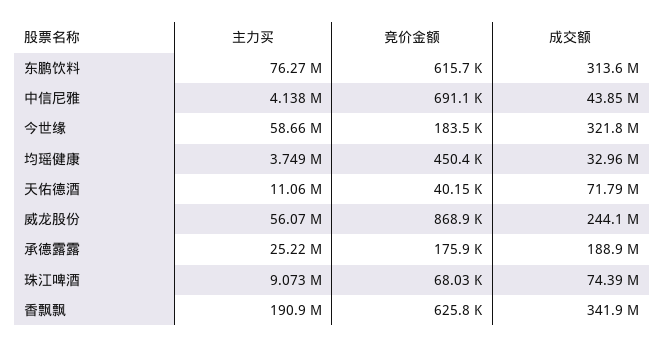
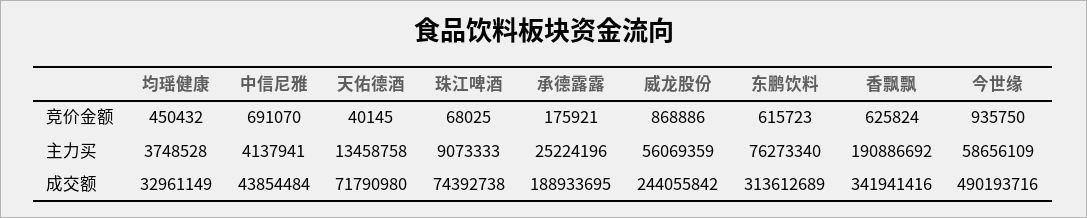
  {
    "主力买": {
      "东鹏饮料": 76273340,
      "中信尼雅": 4137941,
      "今世缘": 58656109,
      "均瑶健康": 3748528,
-     "天佑德酒": 11060000,
+     "天佑德酒": 13458758,
      "威龙股份": 56069359,
      "承德露露": 25224196,
      "珠江啤酒": 9073333,
      "香飘飘": 190886692
    },
    "竞价金额": {
      "东鹏饮料": 615723,
      "中信尼雅": 691070,
-     "今世缘": 183500,
+     "今世缘": 935750,
      "均瑶健康": 450432,
      "天佑德酒": 40145,
      "威龙股份": 868886,
      "承德露露": 175921,
      "珠江啤酒": 68025,
      "香飘飘": 625824
    },
    "成交额": {
      "东鹏饮料": 313612689,
      "中信尼雅": 43854484,
-     "今世缘": 321800000,
+     "今世缘": 490193716,
      "均瑶健康": 32961149,
      "天佑德酒": 71790980,
      "威龙股份": 244055842,
      "承德露露": 188933695,
      "珠江啤酒": 74392738,
      "香飘飘": 341941416
    }
  }

